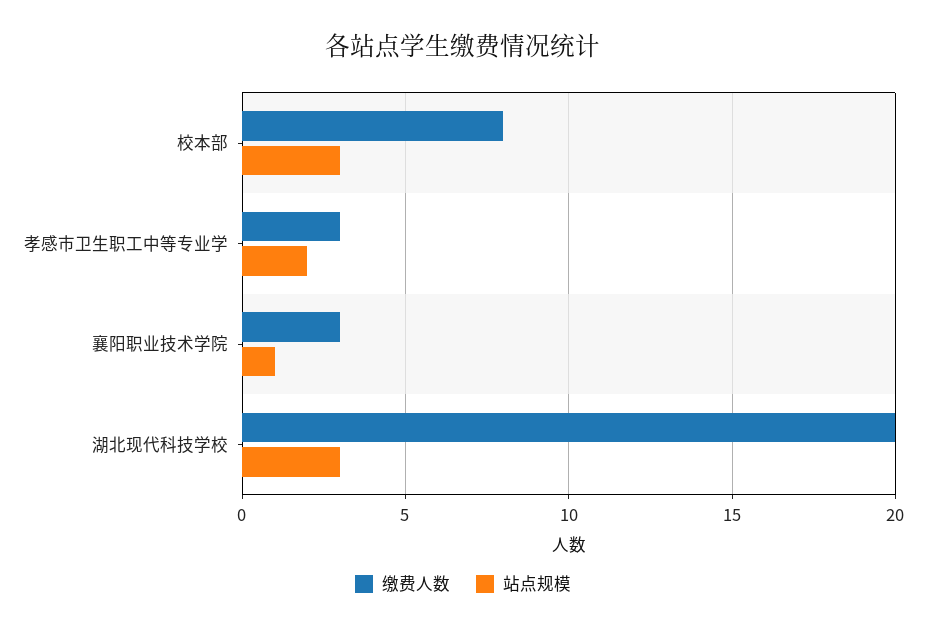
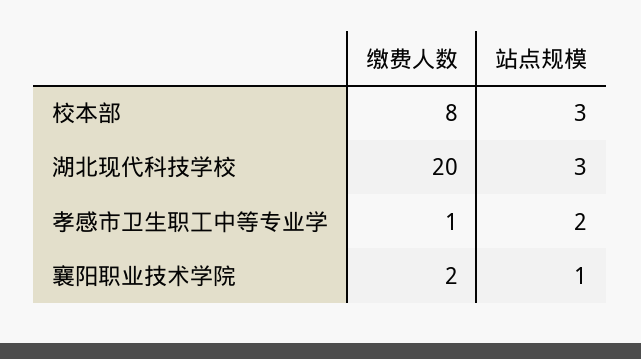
  {
    "缴费人数": {
      "校本部": 8,
-     "孝感市卫生职工中等专业学": 3,
+     "孝感市卫生职工中等专业学": 1,
-     "襄阳职业技术学院": 3,
+     "襄阳职业技术学院": 2,
      "湖北现代科技学校": 20
    },
    "站点规模": {
      "校本部": 3,
      "孝感市卫生职工中等专业学": 2,
      "襄阳职业技术学院": 1,
      "湖北现代科技学校": 3
    }
  }

